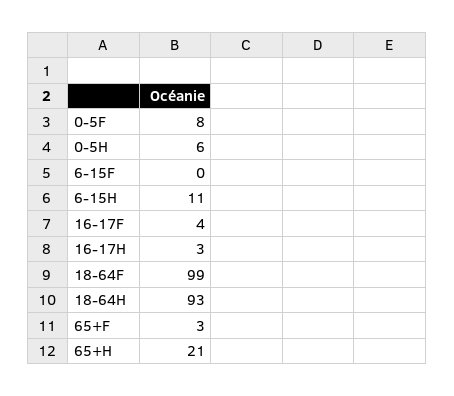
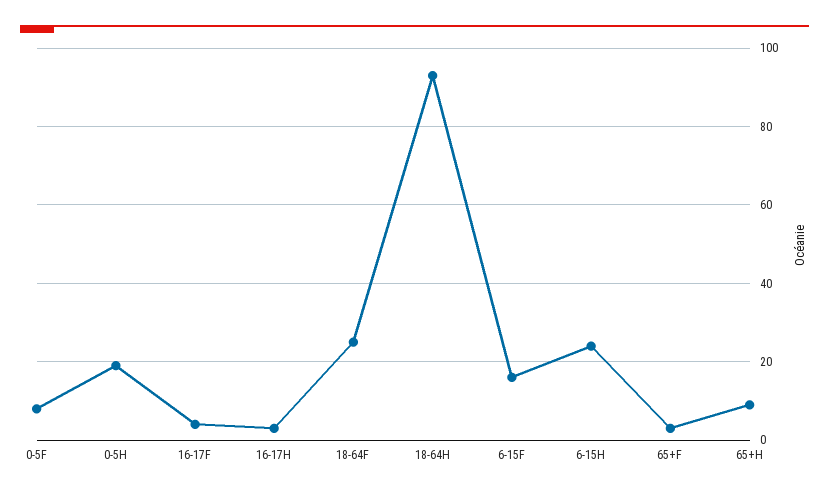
  {
    "0-5F": 8,
-   "0-5H": 6,
+   "0-5H": 20,
-   "6-15F": 0,
+   "6-15F": 15,
-   "6-15H": 11,
+   "6-15H": 25,
    "16-17F": 4,
    "16-17H": 3,
-   "18-64F": 99,
+   "18-64F": 25,
    "18-64H": 93,
    "65+F": 3,
-   "65+H": 21
+   "65+H": 10
  }

